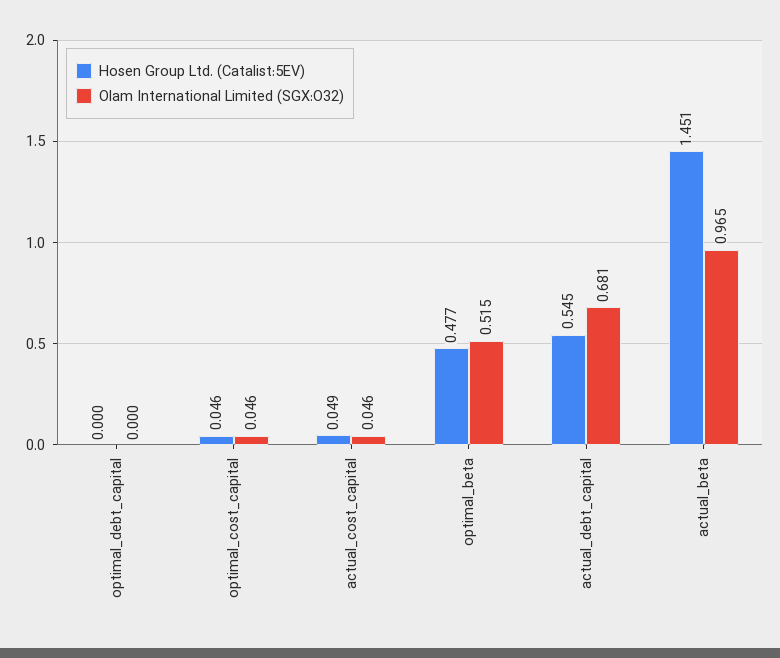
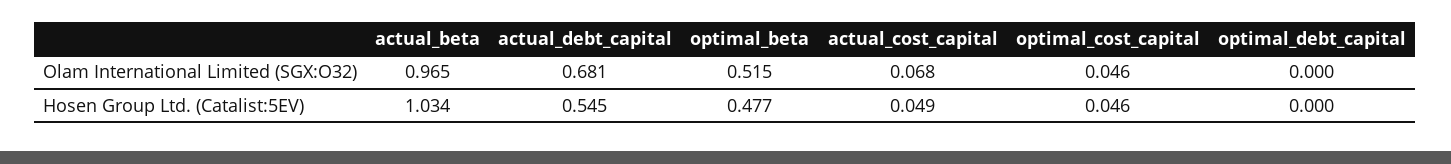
  {
    "Hosen Group Ltd. (Catalist:5EV)": {
      "optimal_debt_capital": 0,
      "optimal_cost_capital": 0.046,
      "actual_cost_capital": 0.049,
      "optimal_beta": 0.477,
      "actual_debt_capital": 0.545,
-     "actual_beta": 1.451
+     "actual_beta": 1.034
    },
    "Olam International Limited (SGX:O32)": {
      "optimal_debt_capital": 0,
      "optimal_cost_capital": 0.046,
-     "actual_cost_capital": 0.046,
+     "actual_cost_capital": 0.068,
      "optimal_beta": 0.515,
      "actual_debt_capital": 0.681,
      "actual_beta": 0.965
    }
  }

